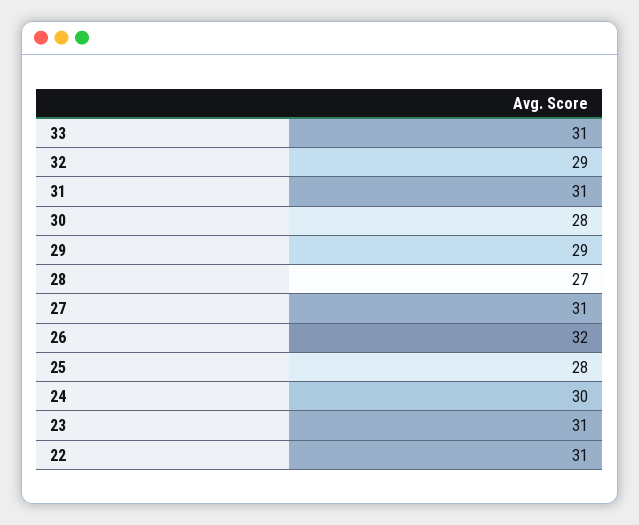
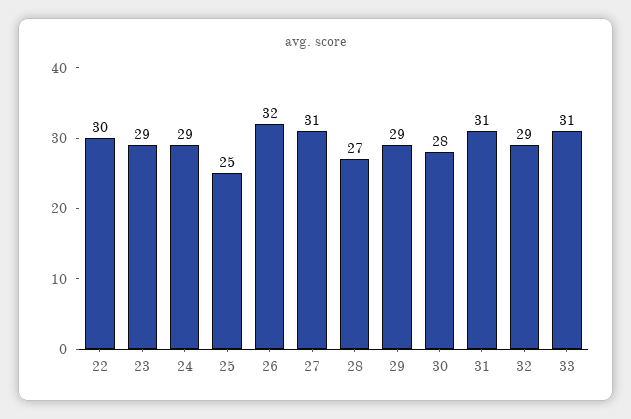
  {
    "33": 31,
    "32": 29,
    "31": 31,
    "30": 28,
    "29": 29,
    "28": 27,
    "27": 31,
    "26": 32,
-   "25": 28,
+   "25": 25,
-   "24": 30,
+   "24": 29,
-   "23": 31,
+   "23": 29,
-   "22": 31
+   "22": 30
  }

